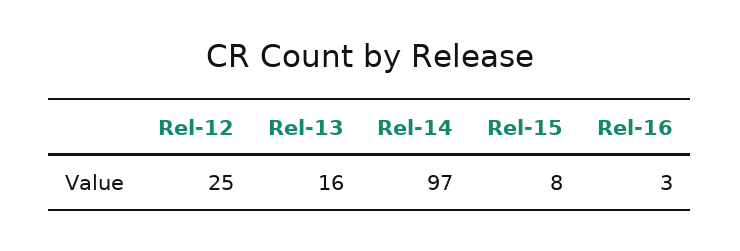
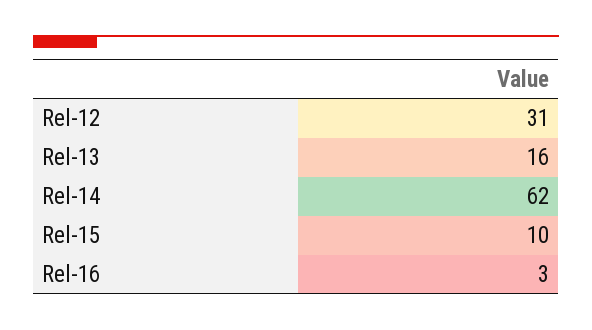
  {
-   "Rel-12": 25,
+   "Rel-12": 31,
    "Rel-13": 16,
-   "Rel-14": 97,
+   "Rel-14": 62,
-   "Rel-15": 8,
+   "Rel-15": 10,
    "Rel-16": 3
  }

